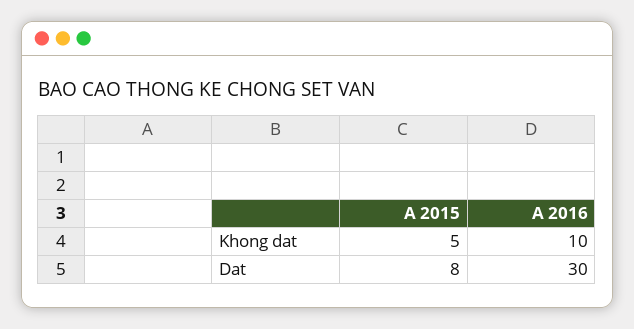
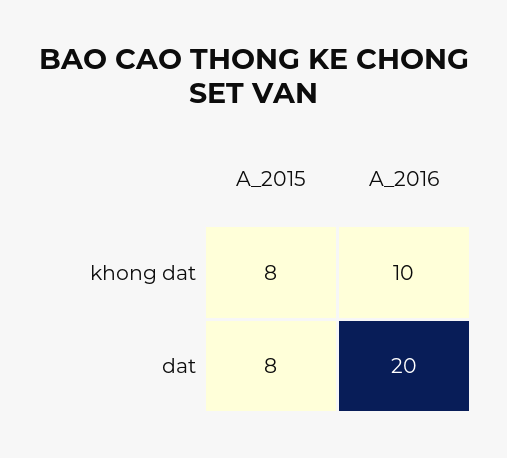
  {
    "A 2015": {
-     "Khong dat": 5,
+     "Khong dat": 8,
      "Dat": 8
    },
    "A 2016": {
      "Khong dat": 10,
-     "Dat": 30
+     "Dat": 20
    }
  }

